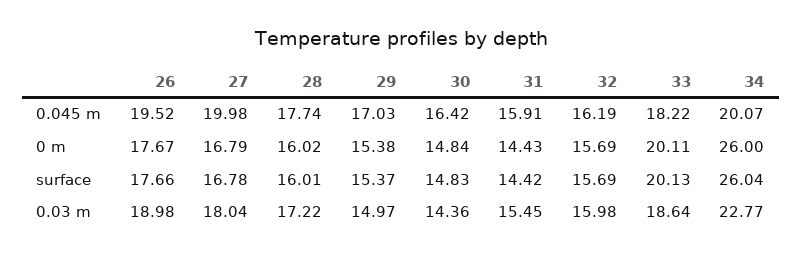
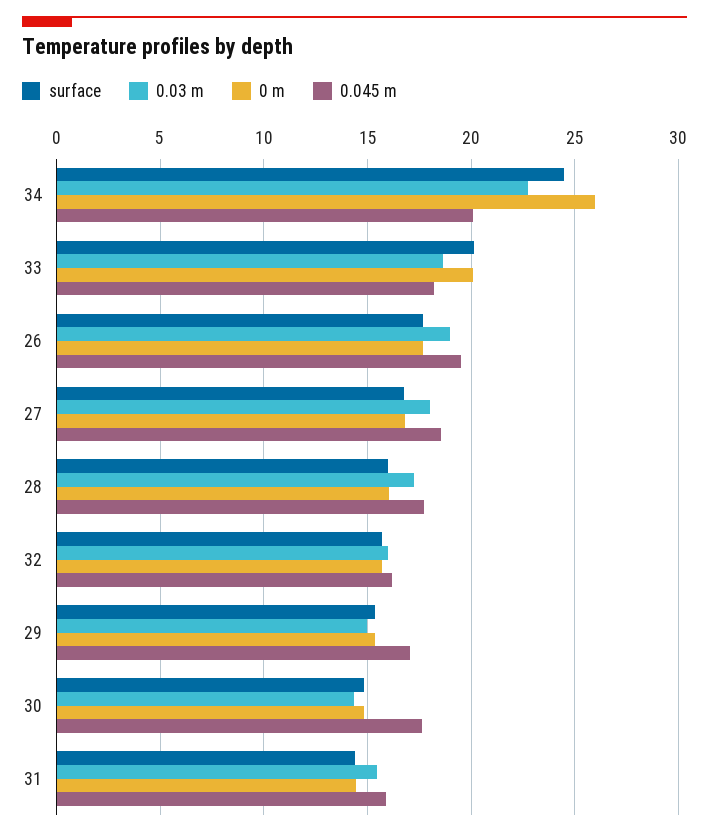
  {
    "0.045 m": {
      "26": 19.52,
-     "27": 19.98,
+     "27": 18.5,
      "28": 17.74,
      "29": 17.03,
-     "30": 16.42,
+     "30": 17.5,
      "31": 15.91,
      "32": 16.19,
      "33": 18.22,
      "34": 20.07
    },
    "0 m": {
      "26": 17.67,
      "27": 16.79,
      "28": 16.02,
      "29": 15.38,
      "30": 14.84,
      "31": 14.43,
      "32": 15.69,
      "33": 20.11,
      "34": 26
    },
    "surface": {
      "26": 17.66,
      "27": 16.78,
      "28": 16.01,
      "29": 15.37,
      "30": 14.83,
      "31": 14.42,
      "32": 15.69,
      "33": 20.13,
-     "34": 26.04
+     "34": 24.5
    },
    "0.03 m": {
      "26": 18.98,
      "27": 18.04,
      "28": 17.22,
      "29": 14.97,
      "30": 14.36,
      "31": 15.45,
      "32": 15.98,
      "33": 18.64,
      "34": 22.77
    }
  }

